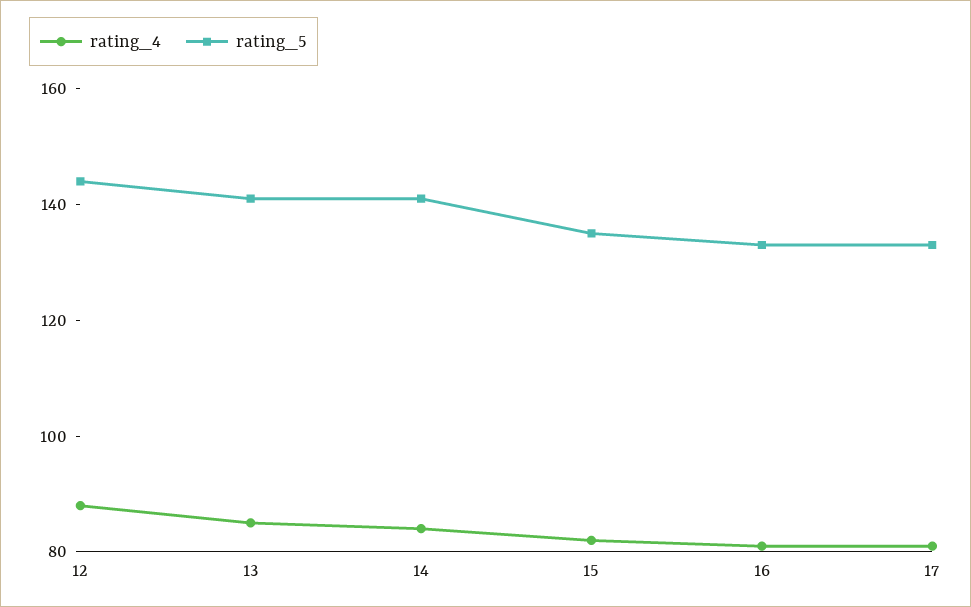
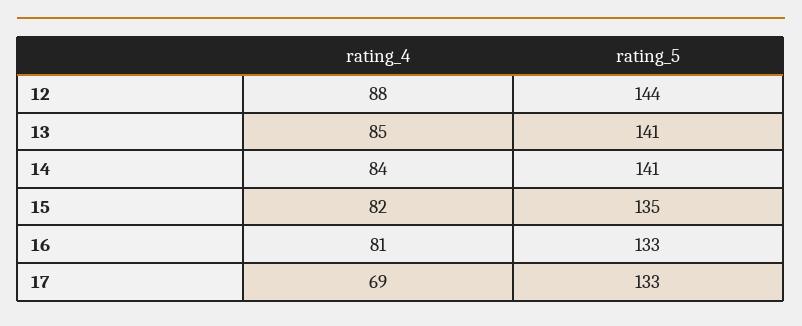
  {
    "rating_4": {
      "12": 88,
      "13": 85,
      "14": 84,
      "15": 82,
      "16": 81,
-     "17": 80
+     "17": 69
    },
    "rating_5": {
      "12": 144,
      "13": 141,
      "14": 141,
      "15": 135,
      "16": 133,
      "17": 133
    }
  }

